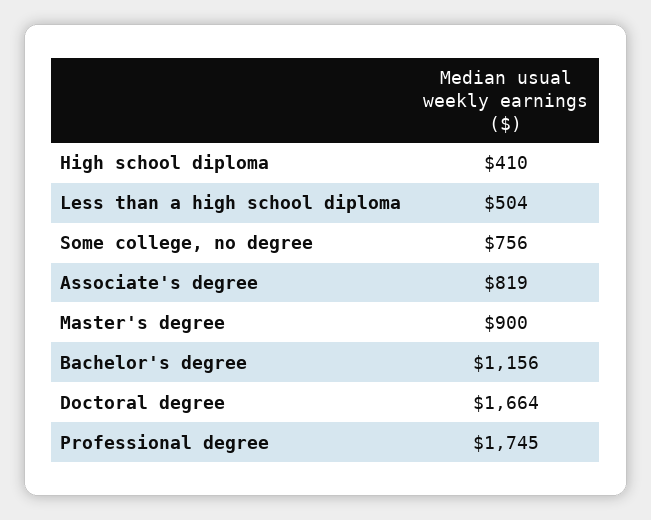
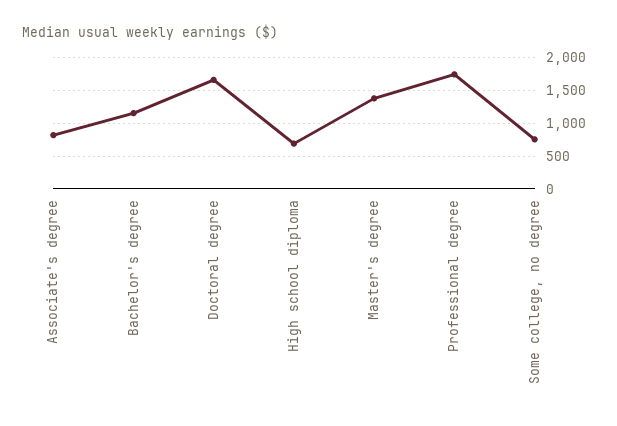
  {
-   "High school diploma": 410,
+   "High school diploma": 700,
-   "Less than a high school diploma": 504,
    "Some college, no degree": 756,
    "Associate's degree": 819,
-   "Master's degree": 900,
+   "Master's degree": 1400,
    "Bachelor's degree": 1156,
    "Doctoral degree": 1664,
    "Professional degree": 1745
  }

